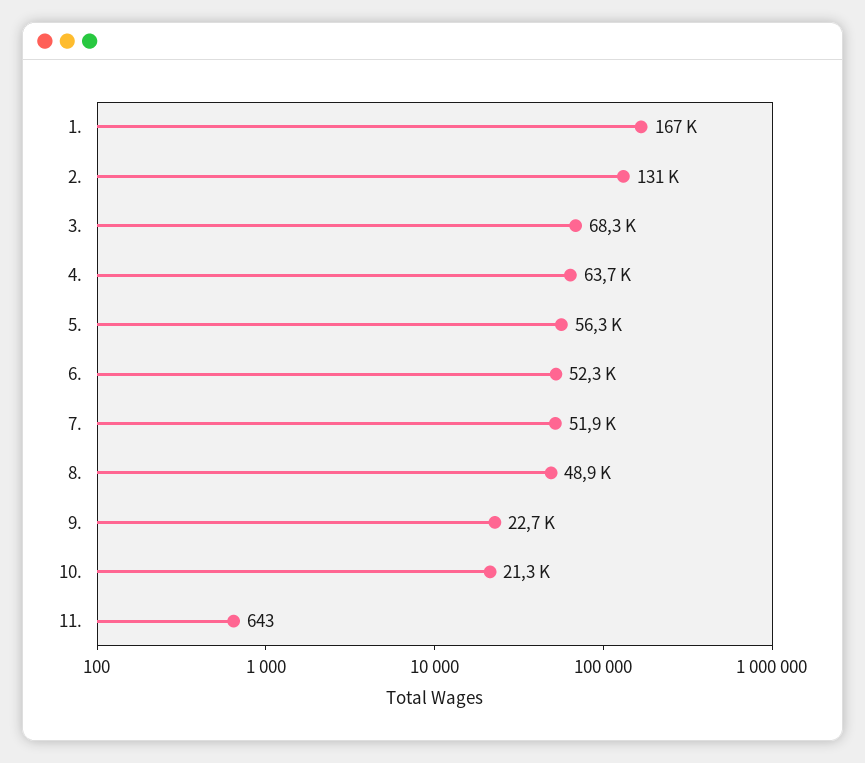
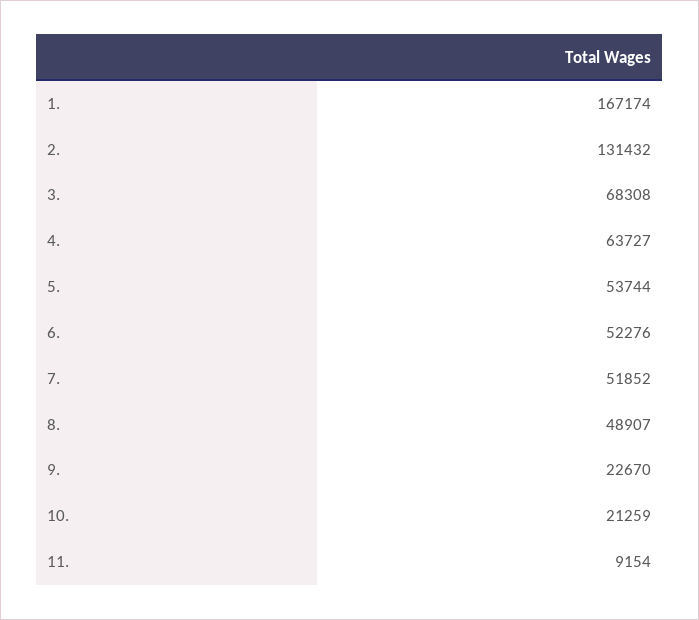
  {
    "1.": 167174,
    "2.": 131432,
    "3.": 68308,
    "4.": 63727,
-   "5.": 56300,
+   "5.": 53744,
    "6.": 52276,
    "7.": 51852,
    "8.": 48907,
    "9.": 22670,
    "10.": 21259,
-   "11.": 643
+   "11.": 9154
  }

